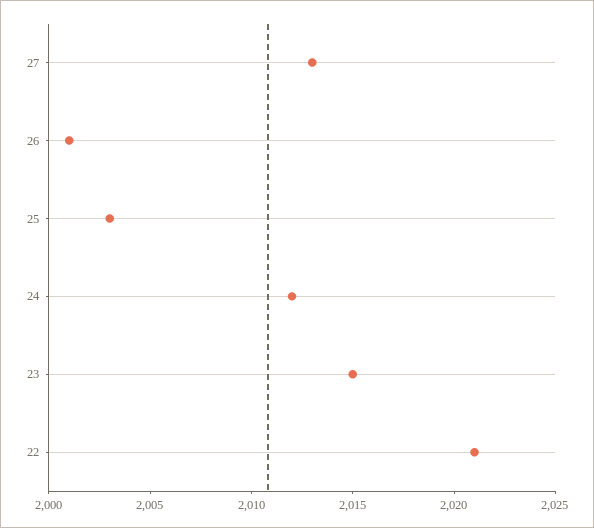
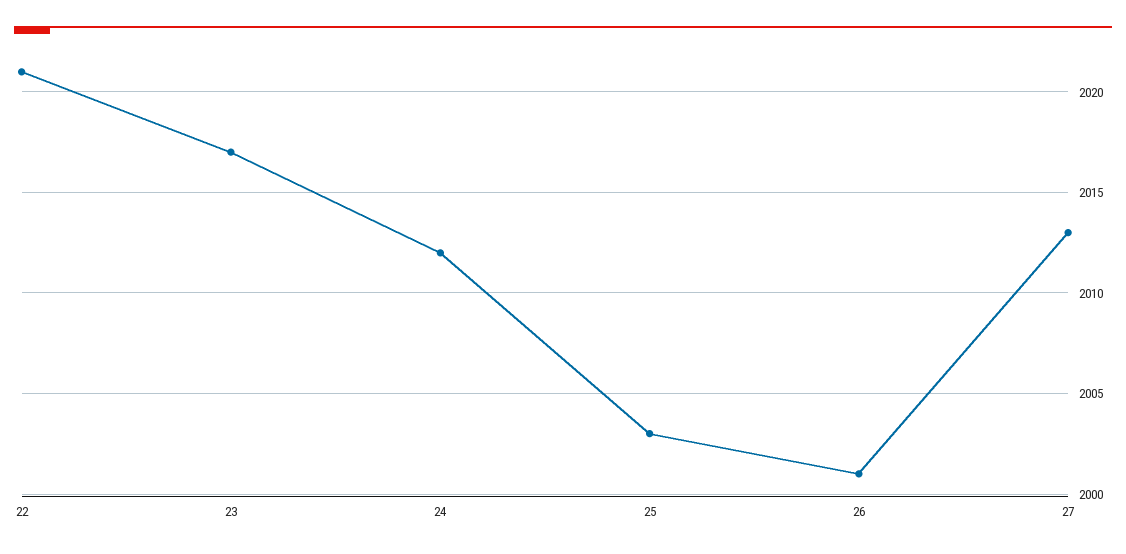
  {
    "27": 2013,
    "26": 2001,
    "25": 2003,
    "24": 2012,
-   "23": 2015,
+   "23": 2017,
    "22": 2021
  }

